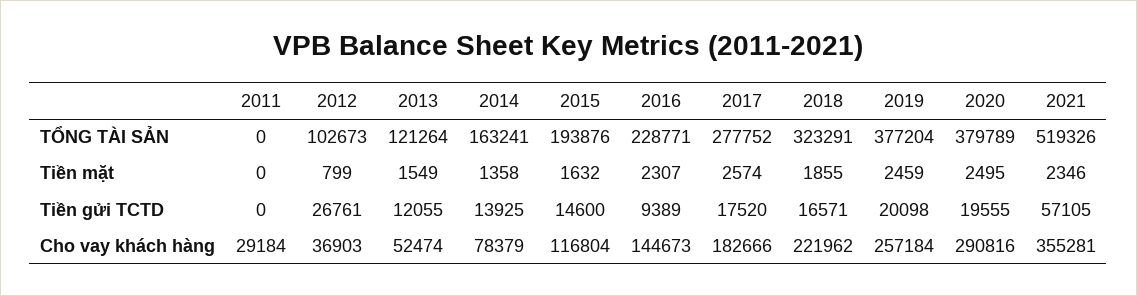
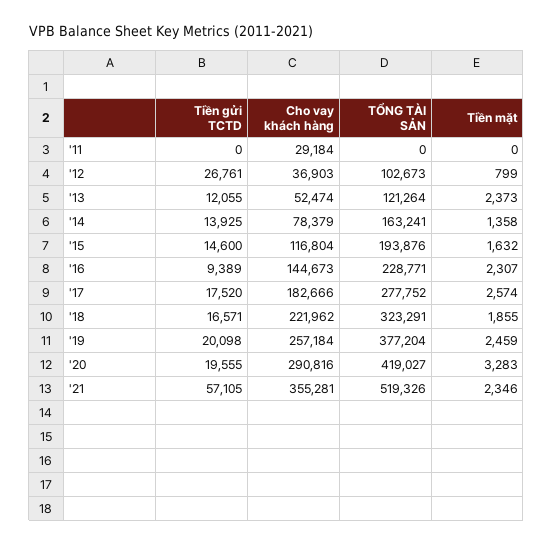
  {
    "2011": {
      "TỔNG TÀI SẢN": 0,
      "Tiền mặt": 0,
      "Tiền gửi TCTD": 0,
      "Cho vay khách hàng": 29184
    },
    "2012": {
      "TỔNG TÀI SẢN": 102673,
      "Tiền mặt": 799,
      "Tiền gửi TCTD": 26761,
      "Cho vay khách hàng": 36903
    },
    "2013": {
      "TỔNG TÀI SẢN": 121264,
-     "Tiền mặt": 1549,
+     "Tiền mặt": 2373,
      "Tiền gửi TCTD": 12055,
      "Cho vay khách hàng": 52474
    },
    "2014": {
      "TỔNG TÀI SẢN": 163241,
      "Tiền mặt": 1358,
      "Tiền gửi TCTD": 13925,
      "Cho vay khách hàng": 78379
    },
    "2015": {
      "TỔNG TÀI SẢN": 193876,
      "Tiền mặt": 1632,
      "Tiền gửi TCTD": 14600,
      "Cho vay khách hàng": 116804
    },
    "2016": {
      "TỔNG TÀI SẢN": 228771,
      "Tiền mặt": 2307,
      "Tiền gửi TCTD": 9389,
      "Cho vay khách hàng": 144673
    },
    "2017": {
      "TỔNG TÀI SẢN": 277752,
      "Tiền mặt": 2574,
      "Tiền gửi TCTD": 17520,
      "Cho vay khách hàng": 182666
    },
    "2018": {
      "TỔNG TÀI SẢN": 323291,
      "Tiền mặt": 1855,
      "Tiền gửi TCTD": 16571,
      "Cho vay khách hàng": 221962
    },
    "2019": {
      "TỔNG TÀI SẢN": 377204,
      "Tiền mặt": 2459,
      "Tiền gửi TCTD": 20098,
      "Cho vay khách hàng": 257184
    },
    "2020": {
-     "TỔNG TÀI SẢN": 379789,
+     "TỔNG TÀI SẢN": 419027,
-     "Tiền mặt": 2495,
+     "Tiền mặt": 3283,
      "Tiền gửi TCTD": 19555,
      "Cho vay khách hàng": 290816
    },
    "2021": {
      "TỔNG TÀI SẢN": 519326,
      "Tiền mặt": 2346,
      "Tiền gửi TCTD": 57105,
      "Cho vay khách hàng": 355281
    }
  }

